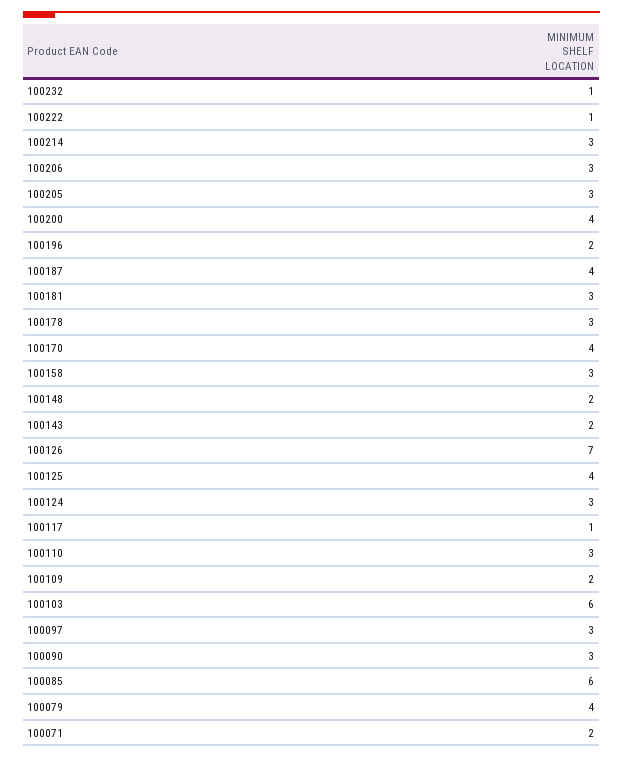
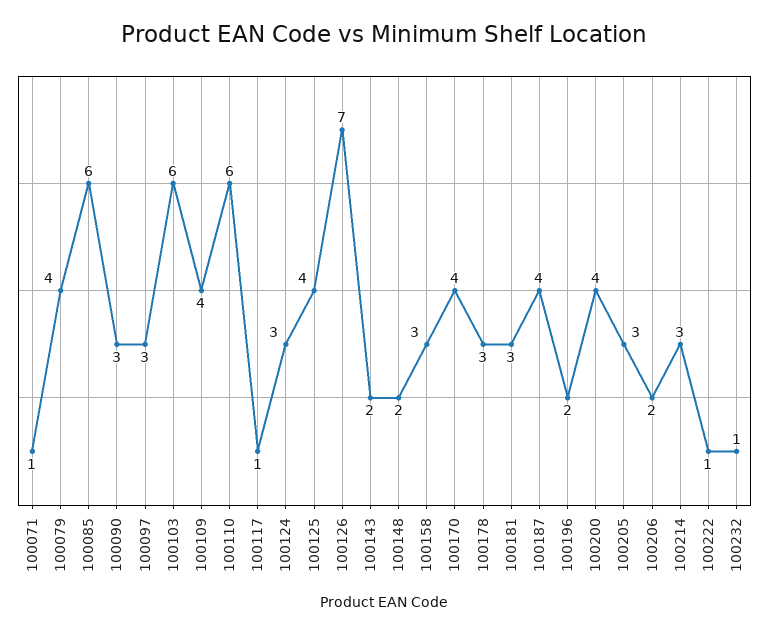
  {
    "100232": 1,
    "100222": 1,
    "100214": 3,
-   "100206": 3,
+   "100206": 2,
    "100205": 3,
    "100200": 4,
    "100196": 2,
    "100187": 4,
    "100181": 3,
    "100178": 3,
    "100170": 4,
    "100158": 3,
    "100148": 2,
    "100143": 2,
    "100126": 7,
    "100125": 4,
    "100124": 3,
    "100117": 1,
-   "100110": 3,
+   "100110": 6,
-   "100109": 2,
+   "100109": 4,
    "100103": 6,
    "100097": 3,
    "100090": 3,
    "100085": 6,
    "100079": 4,
-   "100071": 2
+   "100071": 1
  }

